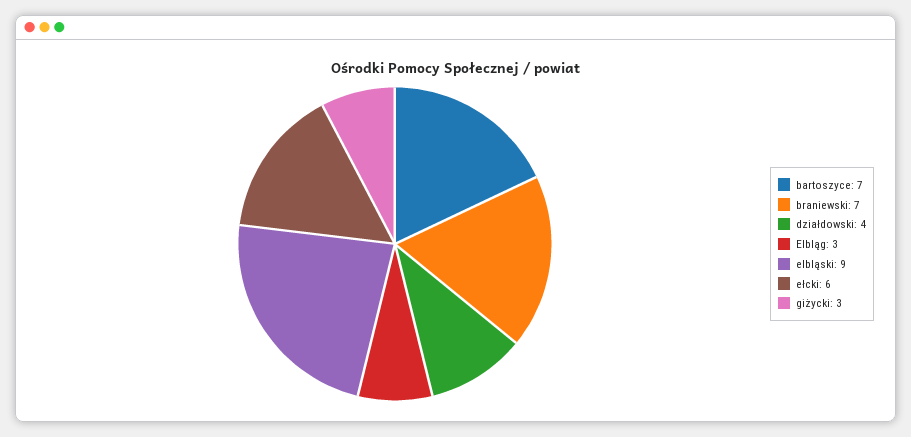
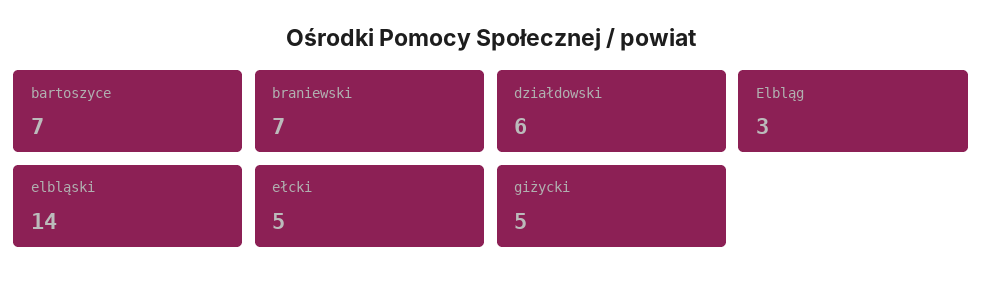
  {
    "bartoszyce": 7,
    "braniewski": 7,
-   "działdowski": 4,
+   "działdowski": 6,
    "Elbląg": 3,
-   "elbląski": 9,
+   "elbląski": 14,
-   "ełcki": 6,
+   "ełcki": 5,
-   "giżycki": 3
+   "giżycki": 5
  }

